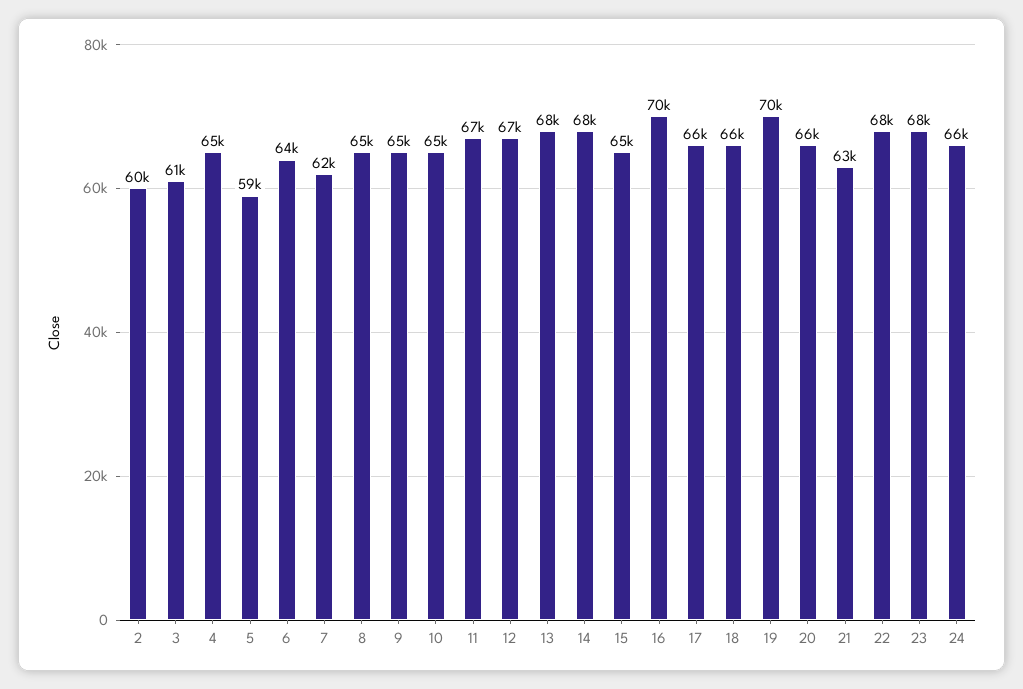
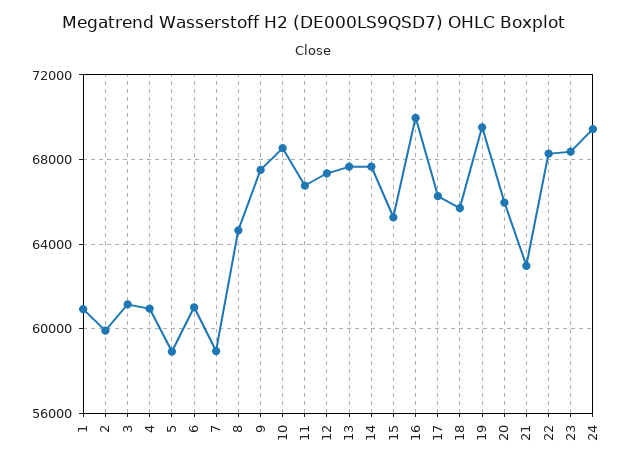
  {
    "2": 60000,
    "3": 61000,
-   "4": 65000,
+   "4": 61000,
    "5": 59000,
-   "6": 64000,
+   "6": 61000,
-   "7": 62000,
+   "7": 59000,
    "8": 65000,
-   "9": 65000,
+   "9": 67500,
-   "10": 65000,
+   "10": 68500,
    "11": 67000,
    "12": 67000,
    "13": 68000,
    "14": 68000,
    "15": 65000,
    "16": 70000,
    "17": 66000,
    "18": 66000,
    "19": 70000,
    "20": 66000,
    "21": 63000,
    "22": 68000,
    "23": 68000,
-   "24": 66000
+   "24": 69500,
+   "1": 61000
  }

